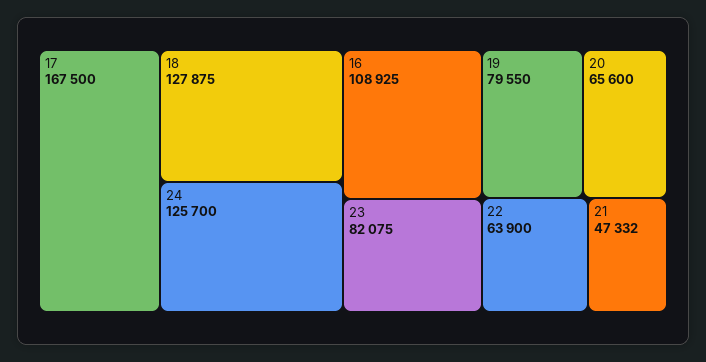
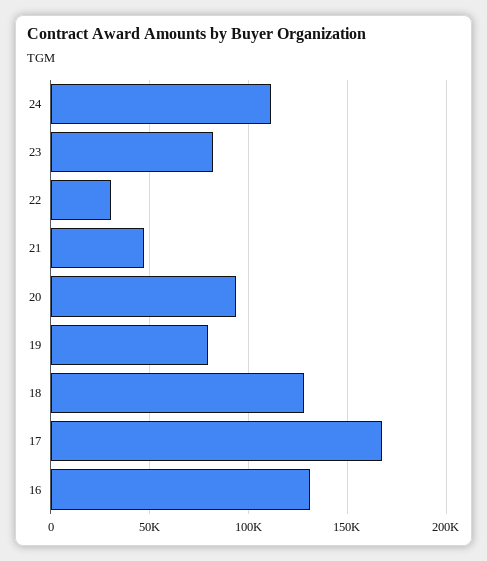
  {
    "17": 167500,
    "18": 127875,
-   "24": 125700,
+   "24": 110000,
-   "16": 108925,
+   "16": 130000,
    "23": 82075,
    "19": 79550,
-   "20": 65600,
+   "20": 95000,
-   "22": 63900,
+   "22": 30000,
    "21": 47332
  }

